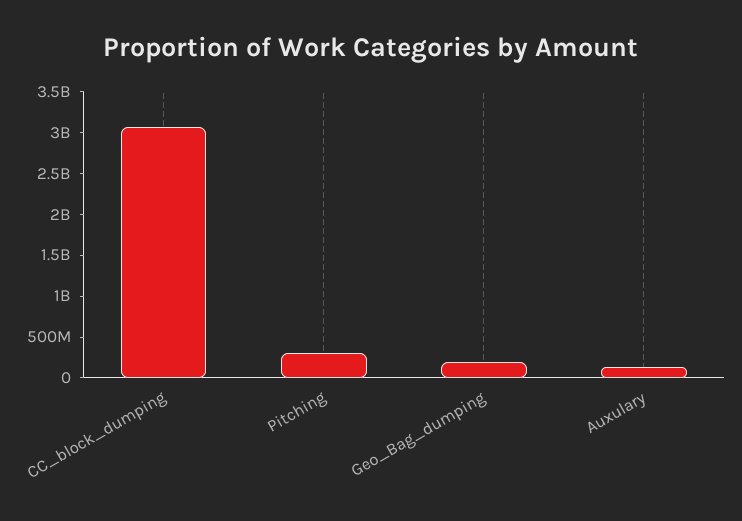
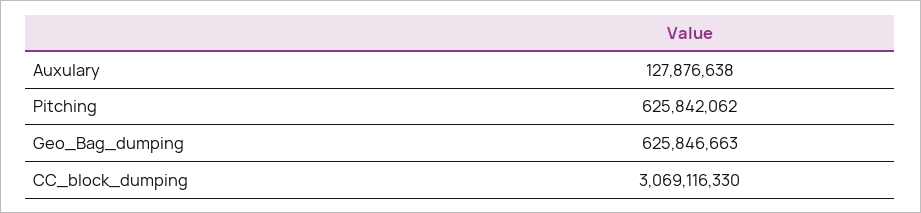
  {
    "CC_block_dumping": 3069116330,
-   "Pitching": 300000000,
+   "Pitching": 625842062,
-   "Geo_Bag_dumping": 200000000,
+   "Geo_Bag_dumping": 625846663,
    "Auxulary": 127876638
  }

